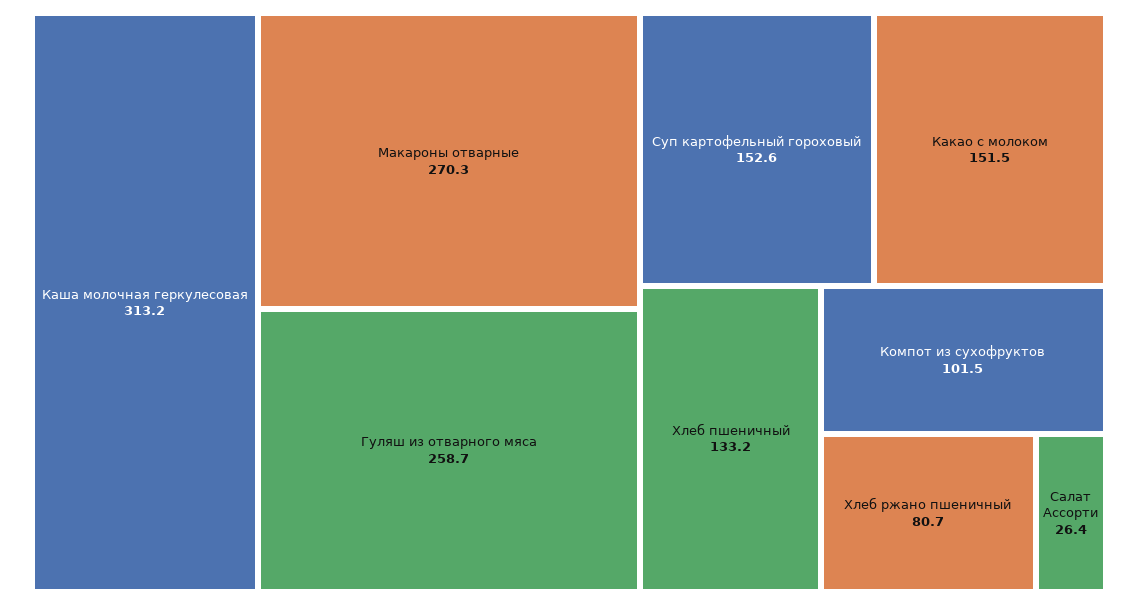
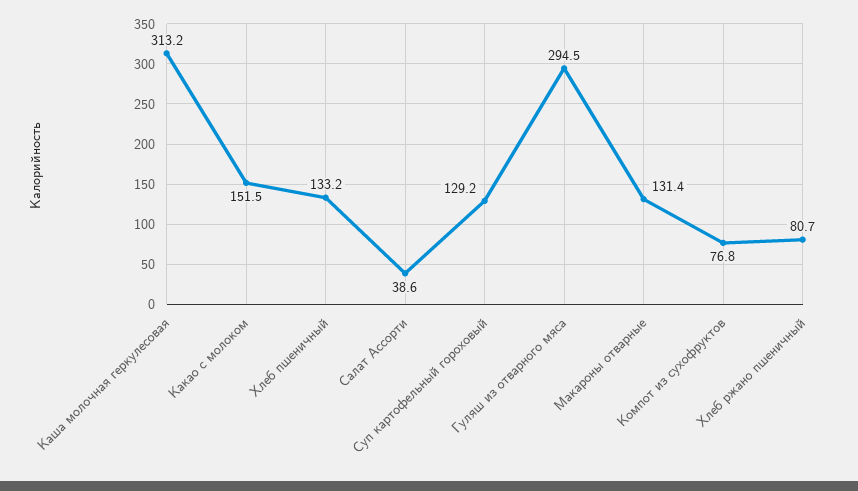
  {
    "Каша молочная геркулесовая": 313.2,
-   "Макароны отварные": 270.3,
+   "Макароны отварные": 131.4,
-   "Гуляш из отварного мяса": 258.7,
+   "Гуляш из отварного мяса": 294.5,
-   "Суп картофельный гороховый": 152.6,
+   "Суп картофельный гороховый": 129.2,
    "Какао с молоком": 151.5,
    "Хлеб пшеничный": 133.2,
-   "Компот из сухофруктов": 101.5,
+   "Компот из сухофруктов": 76.8,
    "Хлеб ржано пшеничный": 80.7,
-   "Салат Ассорти": 26.4
+   "Салат Ассорти": 38.6
  }

